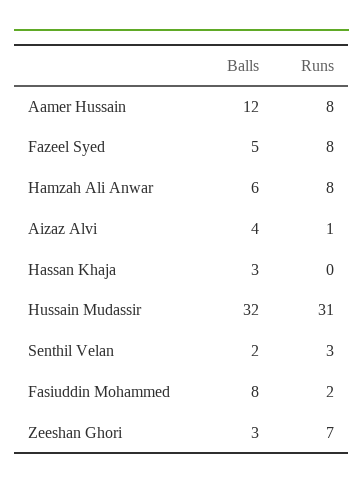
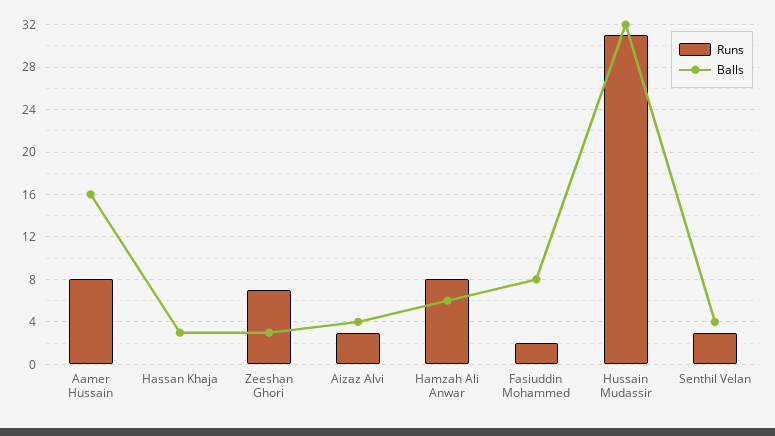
  {
    "Balls": {
-     "Aamer Hussain": 12,
+     "Aamer Hussain": 16,
-     "Fazeel Syed": 5,
      "Hamzah Ali Anwar": 6,
      "Aizaz Alvi": 4,
      "Hassan Khaja": 3,
      "Hussain Mudassir": 32,
-     "Senthil Velan": 2,
+     "Senthil Velan": 4,
      "Fasiuddin Mohammed": 8,
      "Zeeshan Ghori": 3
    },
    "Runs": {
      "Aamer Hussain": 8,
-     "Fazeel Syed": 8,
      "Hamzah Ali Anwar": 8,
-     "Aizaz Alvi": 1,
+     "Aizaz Alvi": 3,
      "Hassan Khaja": 0,
      "Hussain Mudassir": 31,
      "Senthil Velan": 3,
      "Fasiuddin Mohammed": 2,
      "Zeeshan Ghori": 7
    }
  }

